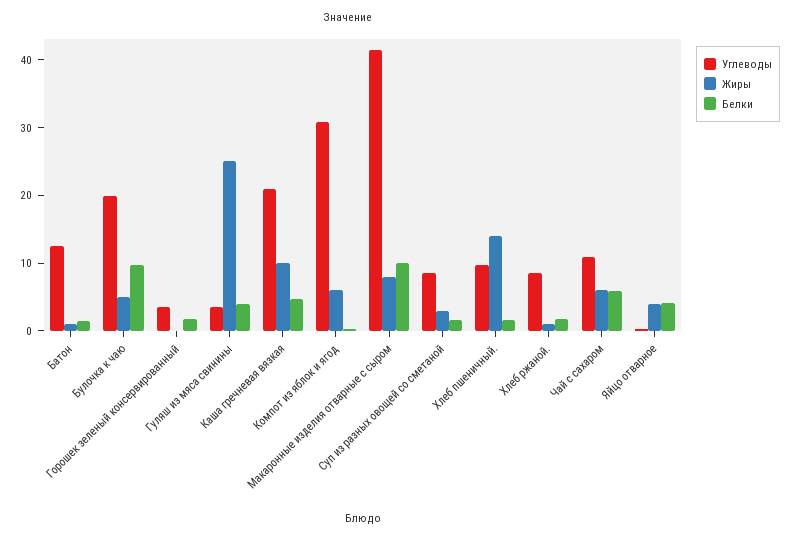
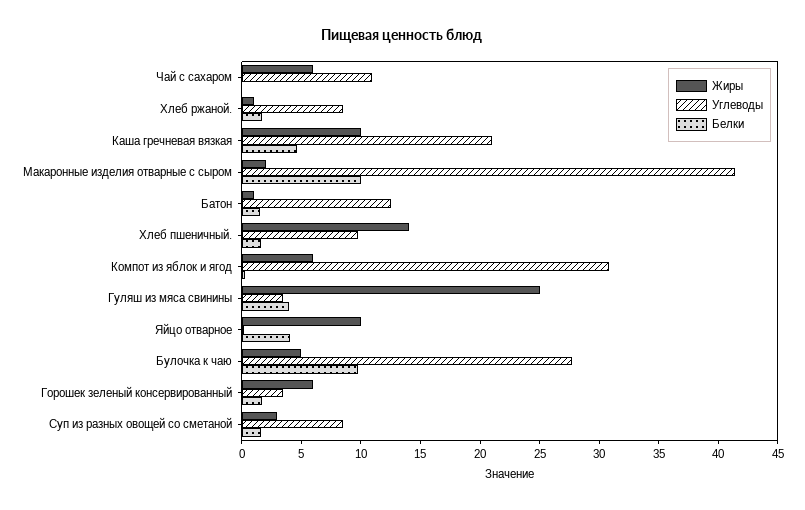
  {
    "Углеводы": {
      "Батон": 13,
-     "Булочка к чаю": 20,
+     "Булочка к чаю": 28,
      "Горошек зеленый консервированный": 4,
      "Гуляш из мяса свинины": 3,
      "Каша гречневая вязкая": 21,
      "Компот из яблок и ягод": 31,
      "Макаронные изделия отварные с сыром": 41,
      "Суп из разных овощей со сметаной": 9,
      "Хлеб пшеничный.": 10,
      "Хлеб ржаной.": 9,
      "Чай с сахаром": 11,
      "Яйцо отварное": 0
    },
    "Жиры": {
      "Батон": 1,
      "Булочка к чаю": 5,
-     "Горошек зеленый консервированный": 0,
+     "Горошек зеленый консервированный": 6,
      "Гуляш из мяса свинины": 25,
      "Каша гречневая вязкая": 10,
      "Компот из яблок и ягод": 6,
-     "Макаронные изделия отварные с сыром": 8,
+     "Макаронные изделия отварные с сыром": 2,
      "Суп из разных овощей со сметаной": 3,
      "Хлеб пшеничный.": 14,
      "Хлеб ржаной.": 1,
      "Чай с сахаром": 6,
-     "Яйцо отварное": 4
+     "Яйцо отварное": 10
    },
    "Белки": {
      "Батон": 2,
      "Булочка к чаю": 10,
      "Горошек зеленый консервированный": 2,
      "Гуляш из мяса свинины": 4,
      "Каша гречневая вязкая": 5,
      "Компот из яблок и ягод": 0,
      "Макаронные изделия отварные с сыром": 10,
      "Суп из разных овощей со сметаной": 2,
      "Хлеб пшеничный.": 2,
      "Хлеб ржаной.": 2,
-     "Чай с сахаром": 6,
+     "Чай с сахаром": 0,
      "Яйцо отварное": 4
    }
  }

